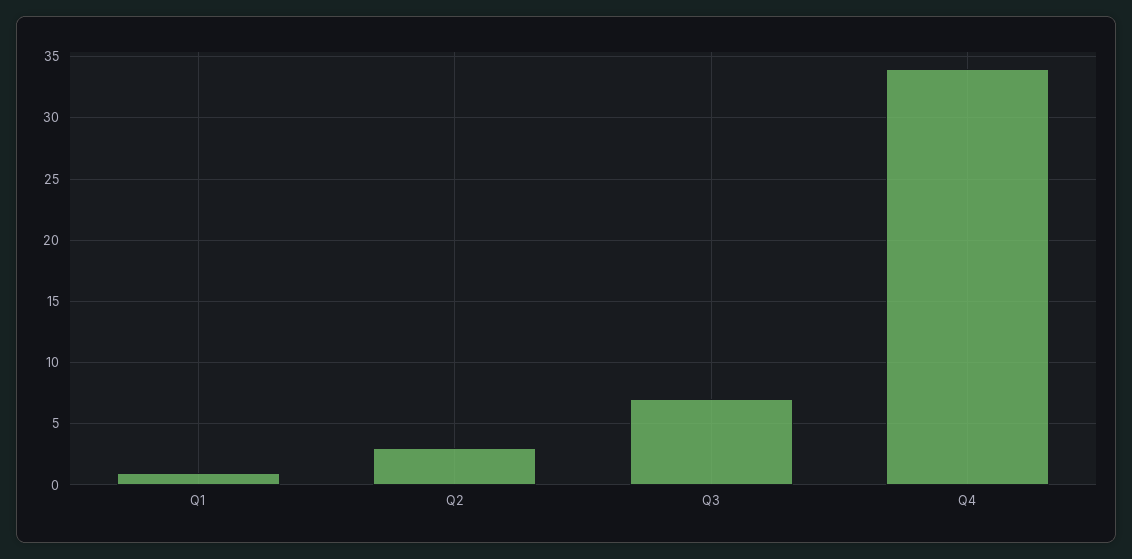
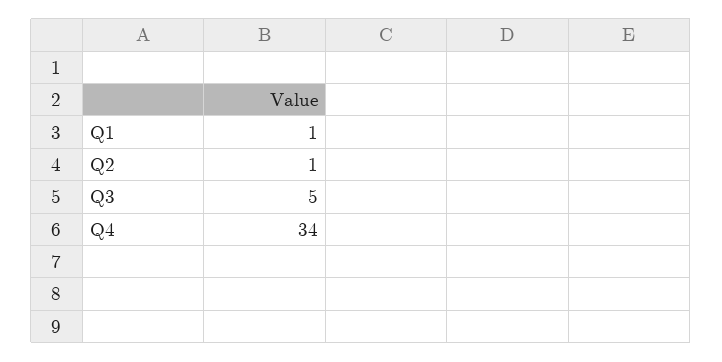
  {
    "Q1": 1,
-   "Q2": 3,
+   "Q2": 1,
-   "Q3": 7,
+   "Q3": 5,
    "Q4": 34
  }

